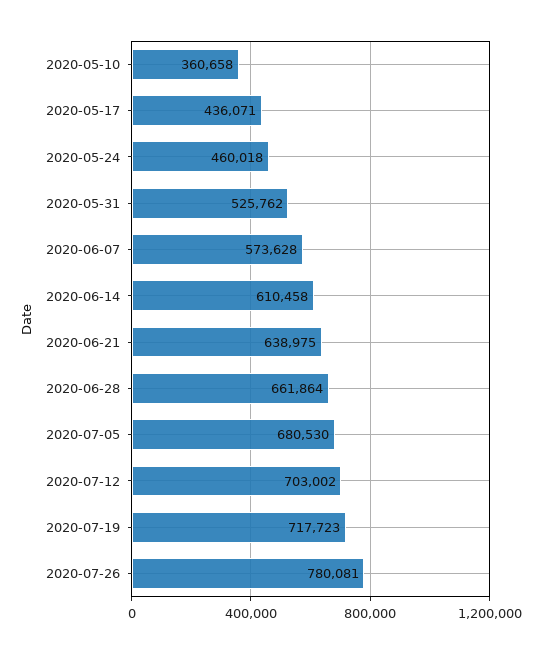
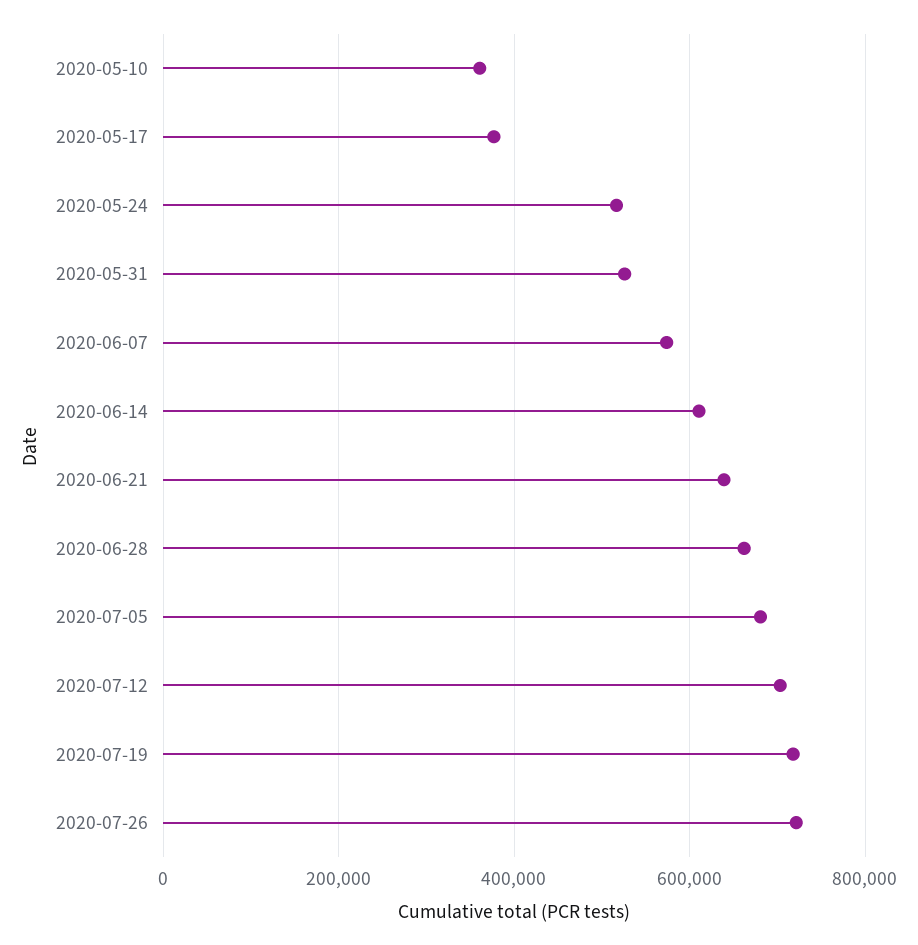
  {
    "2020-05-10": 360658,
-   "2020-05-17": 436071,
+   "2020-05-17": 380000,
-   "2020-05-24": 460018,
+   "2020-05-24": 520000,
    "2020-05-31": 525762,
    "2020-06-07": 573628,
    "2020-06-14": 610458,
    "2020-06-21": 638975,
    "2020-06-28": 661864,
    "2020-07-05": 680530,
    "2020-07-12": 703002,
    "2020-07-19": 717723,
-   "2020-07-26": 780081
+   "2020-07-26": 720000
  }

